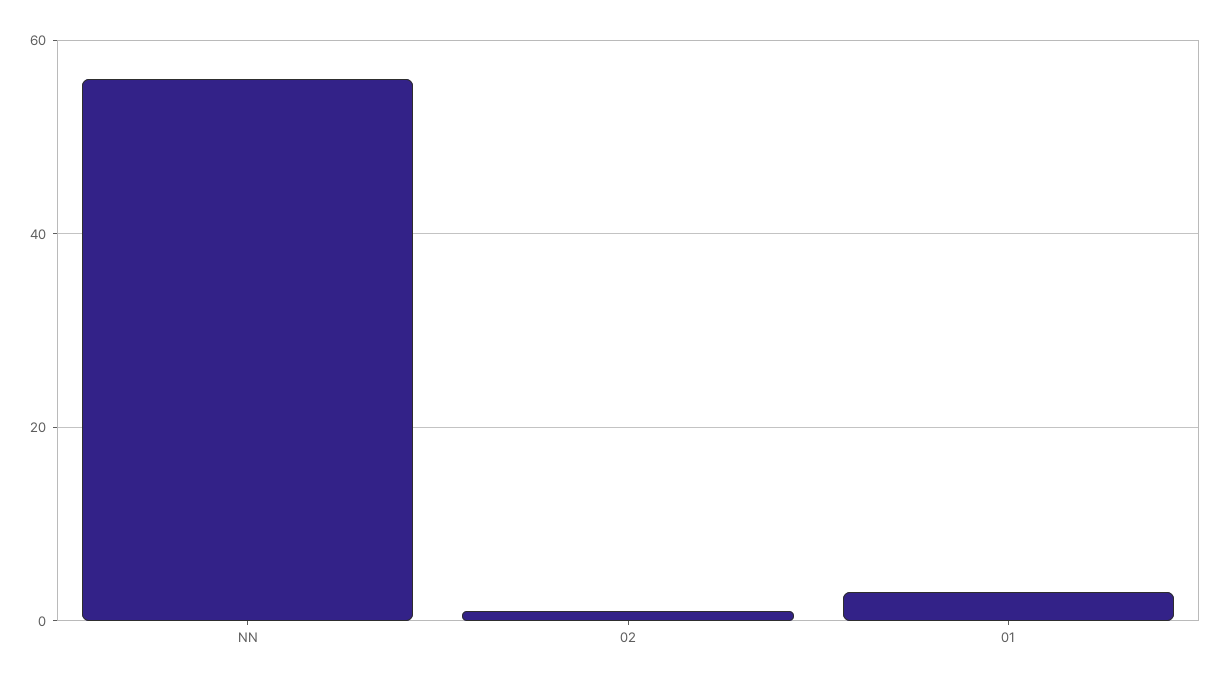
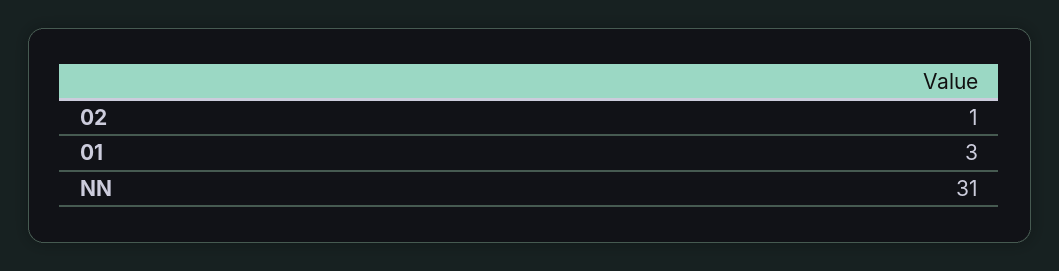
  {
-   "NN": 55,
+   "NN": 31,
    "02": 1,
    "01": 3
  }

